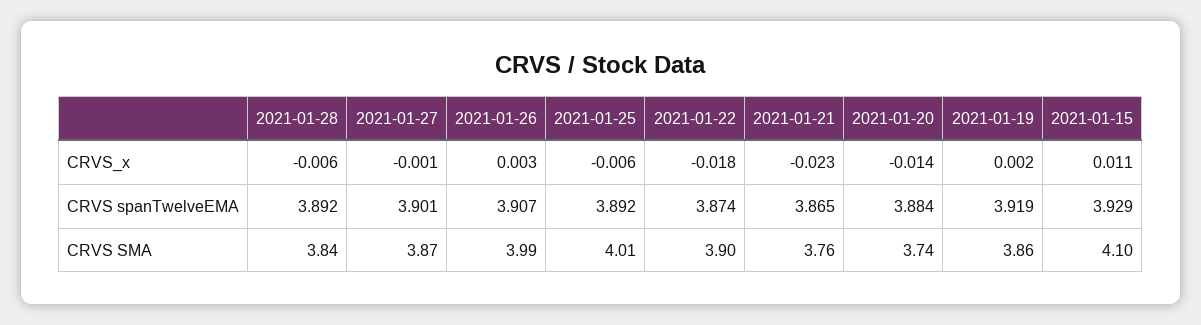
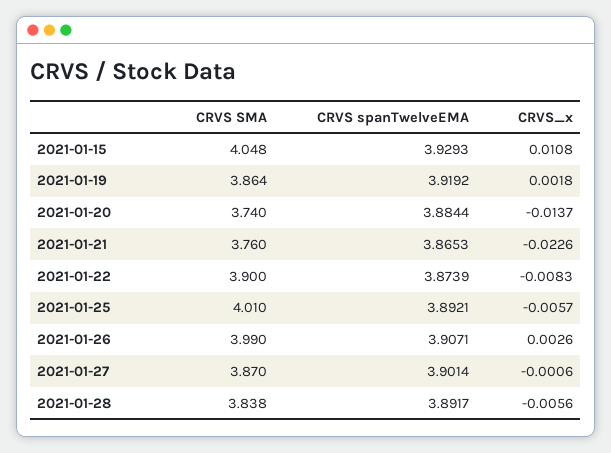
  {
    "2021-01-28": {
      "CRVS_x": -0.0056,
      "CRVS spanTwelveEMA": 3.8917,
      "CRVS SMA": 3.838
    },
    "2021-01-27": {
      "CRVS_x": -0.0006,
      "CRVS spanTwelveEMA": 3.9014,
      "CRVS SMA": 3.87
    },
    "2021-01-26": {
      "CRVS_x": 0.0026,
      "CRVS spanTwelveEMA": 3.9071,
      "CRVS SMA": 3.99
    },
    "2021-01-25": {
      "CRVS_x": -0.0057,
      "CRVS spanTwelveEMA": 3.8921,
      "CRVS SMA": 4.01
    },
    "2021-01-22": {
-     "CRVS_x": -0.018,
+     "CRVS_x": -0.0083,
      "CRVS spanTwelveEMA": 3.8739,
      "CRVS SMA": 3.9
    },
    "2021-01-21": {
      "CRVS_x": -0.0226,
      "CRVS spanTwelveEMA": 3.8653,
      "CRVS SMA": 3.76
    },
    "2021-01-20": {
      "CRVS_x": -0.0137,
      "CRVS spanTwelveEMA": 3.8844,
      "CRVS SMA": 3.74
    },
    "2021-01-19": {
      "CRVS_x": 0.0018,
      "CRVS spanTwelveEMA": 3.9192,
      "CRVS SMA": 3.864
    },
    "2021-01-15": {
      "CRVS_x": 0.0108,
      "CRVS spanTwelveEMA": 3.9293,
-     "CRVS SMA": 4.1
+     "CRVS SMA": 4.048
    }
  }

